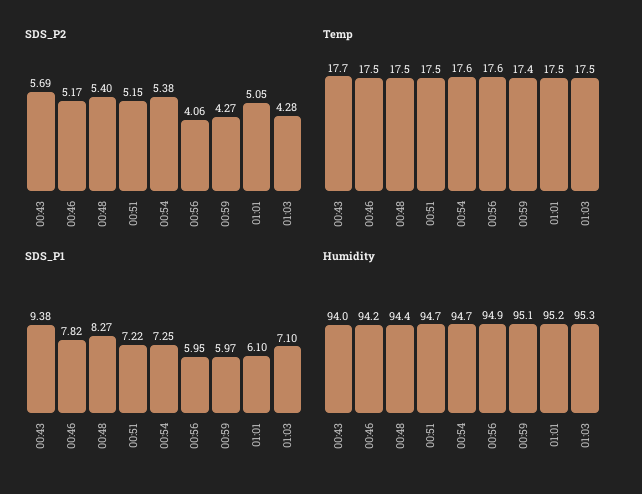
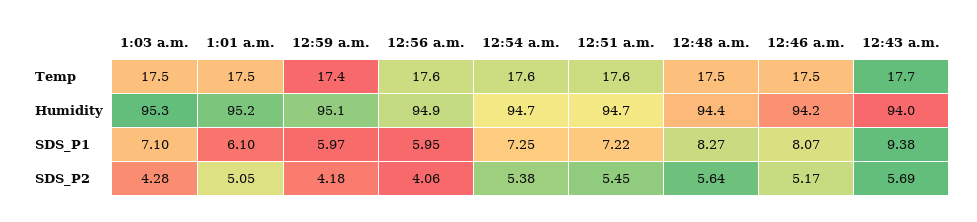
  {
    "SDS_P2": {
      "00:43": 5.69,
      "00:46": 5.17,
-     "00:48": 5.4,
+     "00:48": 5.64,
-     "00:51": 5.15,
+     "00:51": 5.45,
      "00:54": 5.38,
      "00:56": 4.06,
-     "00:59": 4.27,
+     "00:59": 4.18,
      "01:01": 5.05,
      "01:03": 4.28
    },
    "Temp": {
      "00:43": 17.7,
      "00:46": 17.5,
      "00:48": 17.5,
-     "00:51": 17.5,
+     "00:51": 17.6,
      "00:54": 17.6,
      "00:56": 17.6,
      "00:59": 17.4,
      "01:01": 17.5,
      "01:03": 17.5
    },
    "SDS_P1": {
      "00:43": 9.38,
-     "00:46": 7.82,
+     "00:46": 8.07,
      "00:48": 8.27,
      "00:51": 7.22,
      "00:54": 7.25,
      "00:56": 5.95,
      "00:59": 5.97,
      "01:01": 6.1,
      "01:03": 7.1
    },
    "Humidity": {
      "00:43": 94,
      "00:46": 94.2,
      "00:48": 94.4,
      "00:51": 94.7,
      "00:54": 94.7,
      "00:56": 94.9,
      "00:59": 95.1,
      "01:01": 95.2,
      "01:03": 95.3
    }
  }

